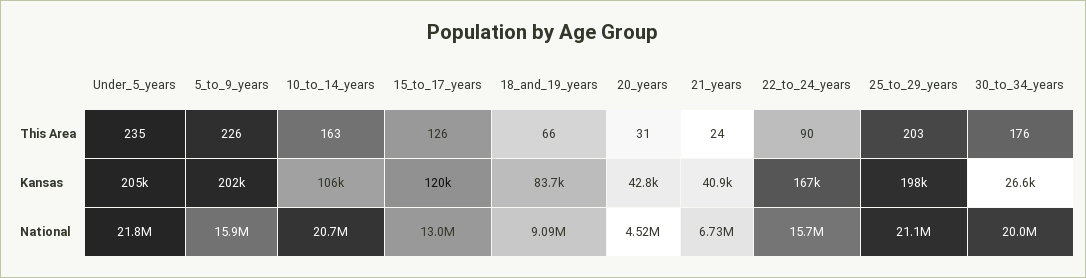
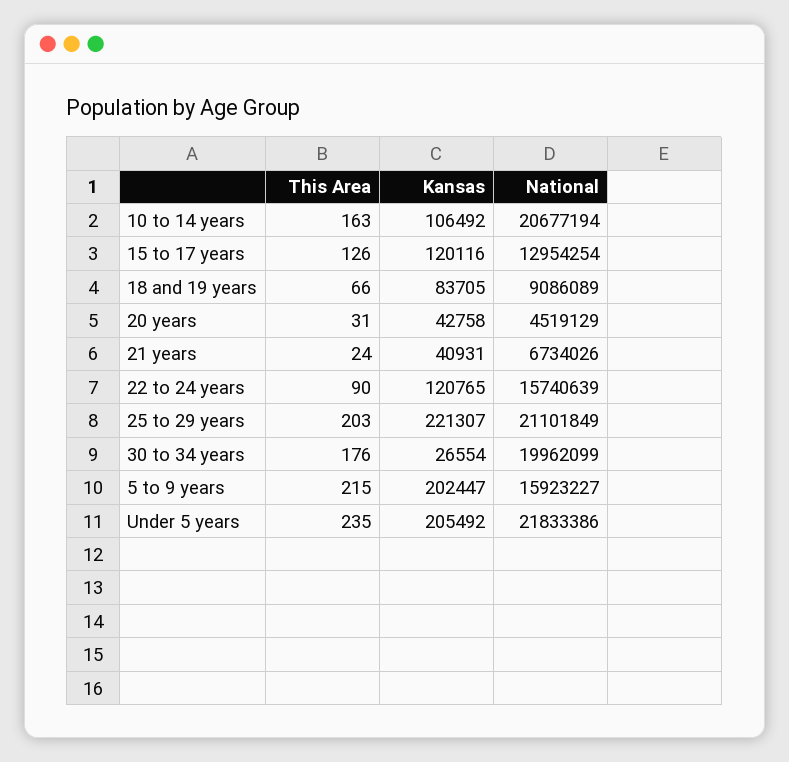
  {
    "Under_5_years": {
      "This Area": 235,
      "Kansas": 205492,
      "National": 21833386
    },
    "5_to_9_years": {
-     "This Area": 226,
+     "This Area": 215,
      "Kansas": 202447,
      "National": 15923227
    },
    "10_to_14_years": {
      "This Area": 163,
      "Kansas": 106492,
      "National": 20677194
    },
    "15_to_17_years": {
      "This Area": 126,
      "Kansas": 120116,
      "National": 12954254
    },
    "18_and_19_years": {
      "This Area": 66,
      "Kansas": 83705,
      "National": 9086089
    },
    "20_years": {
      "This Area": 31,
      "Kansas": 42758,
      "National": 4519129
    },
    "21_years": {
      "This Area": 24,
      "Kansas": 40931,
      "National": 6734026
    },
    "22_to_24_years": {
      "This Area": 90,
-     "Kansas": 167000,
+     "Kansas": 120765,
      "National": 15740639
    },
    "25_to_29_years": {
      "This Area": 203,
-     "Kansas": 198000,
+     "Kansas": 221307,
      "National": 21101849
    },
    "30_to_34_years": {
      "This Area": 176,
      "Kansas": 26554,
      "National": 19962099
    }
  }

